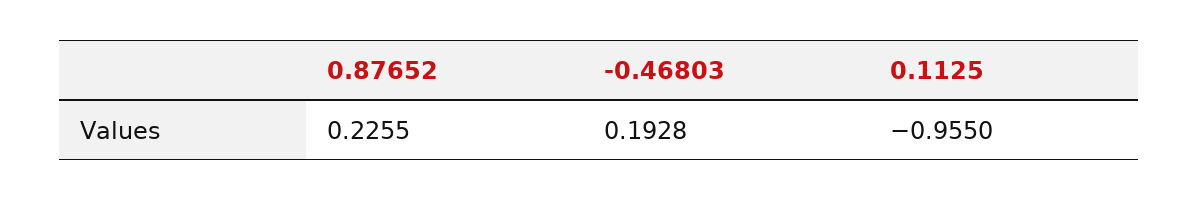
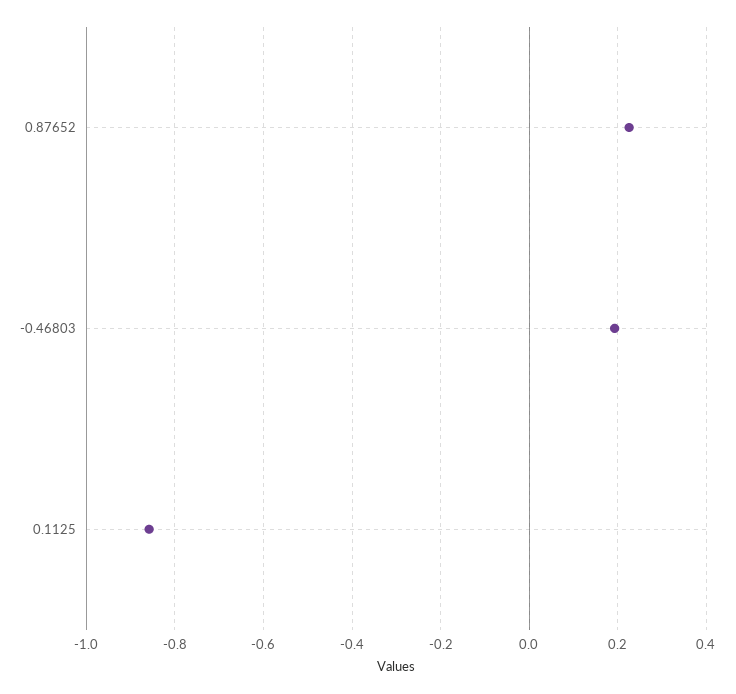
  {
    "0.87652": 0.2255,
    "-0.46803": 0.1928,
-   "0.1125": -0.955
+   "0.1125": -0.86
  }

